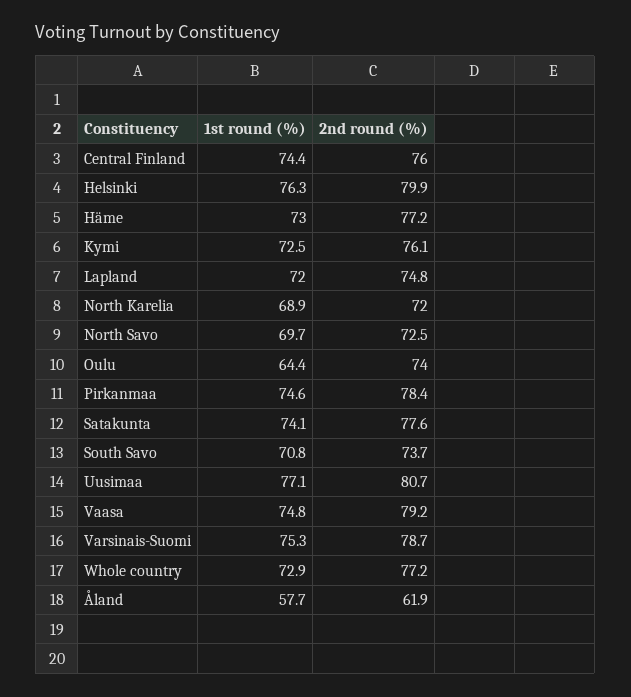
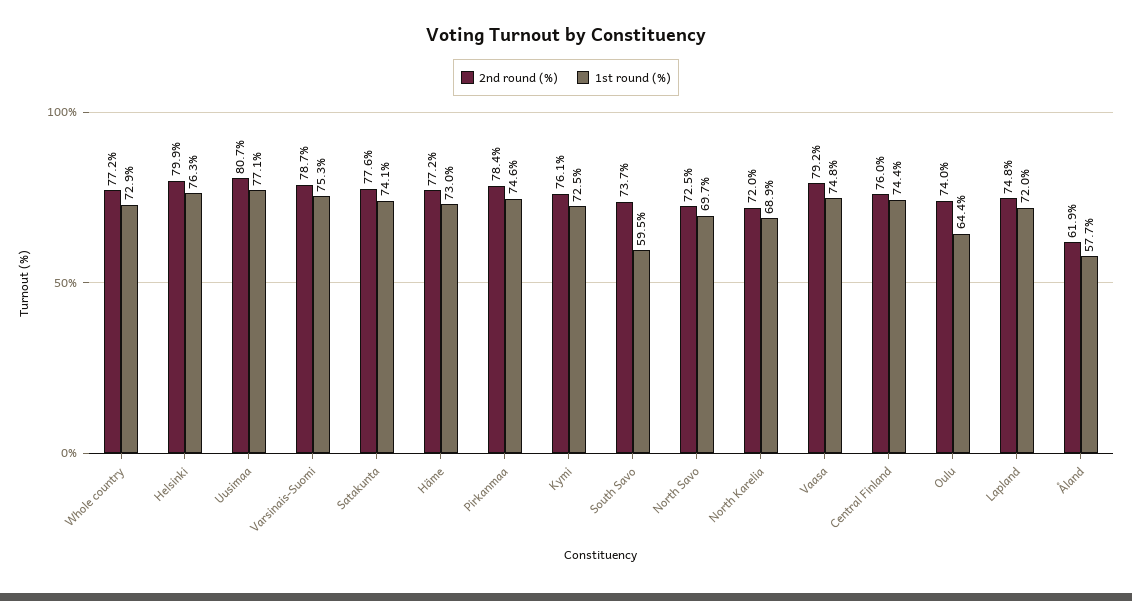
  {
    "1st round (%)": {
      "Central Finland": 74.4,
      "Helsinki": 76.3,
      "Häme": 73,
      "Kymi": 72.5,
      "Lapland": 72,
      "North Karelia": 68.9,
      "North Savo": 69.7,
      "Oulu": 64.4,
      "Pirkanmaa": 74.6,
      "Satakunta": 74.1,
-     "South Savo": 70.8,
+     "South Savo": 59.5,
      "Uusimaa": 77.1,
      "Vaasa": 74.8,
      "Varsinais-Suomi": 75.3,
      "Whole country": 72.9,
      "Åland": 57.7
    },
    "2nd round (%)": {
      "Central Finland": 76,
      "Helsinki": 79.9,
      "Häme": 77.2,
      "Kymi": 76.1,
      "Lapland": 74.8,
      "North Karelia": 72,
      "North Savo": 72.5,
      "Oulu": 74,
      "Pirkanmaa": 78.4,
      "Satakunta": 77.6,
      "South Savo": 73.7,
      "Uusimaa": 80.7,
      "Vaasa": 79.2,
      "Varsinais-Suomi": 78.7,
      "Whole country": 77.2,
      "Åland": 61.9
    }
  }

